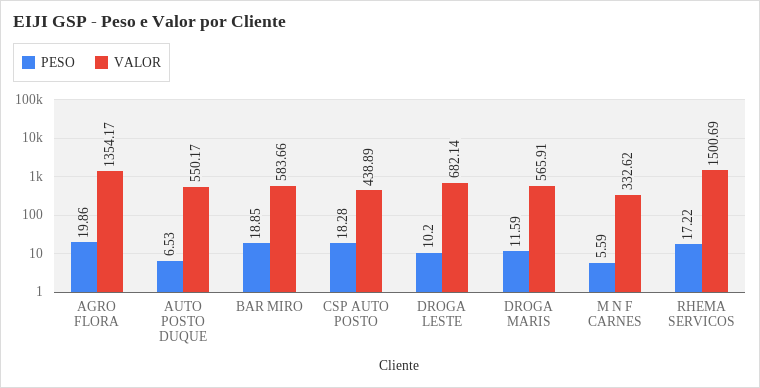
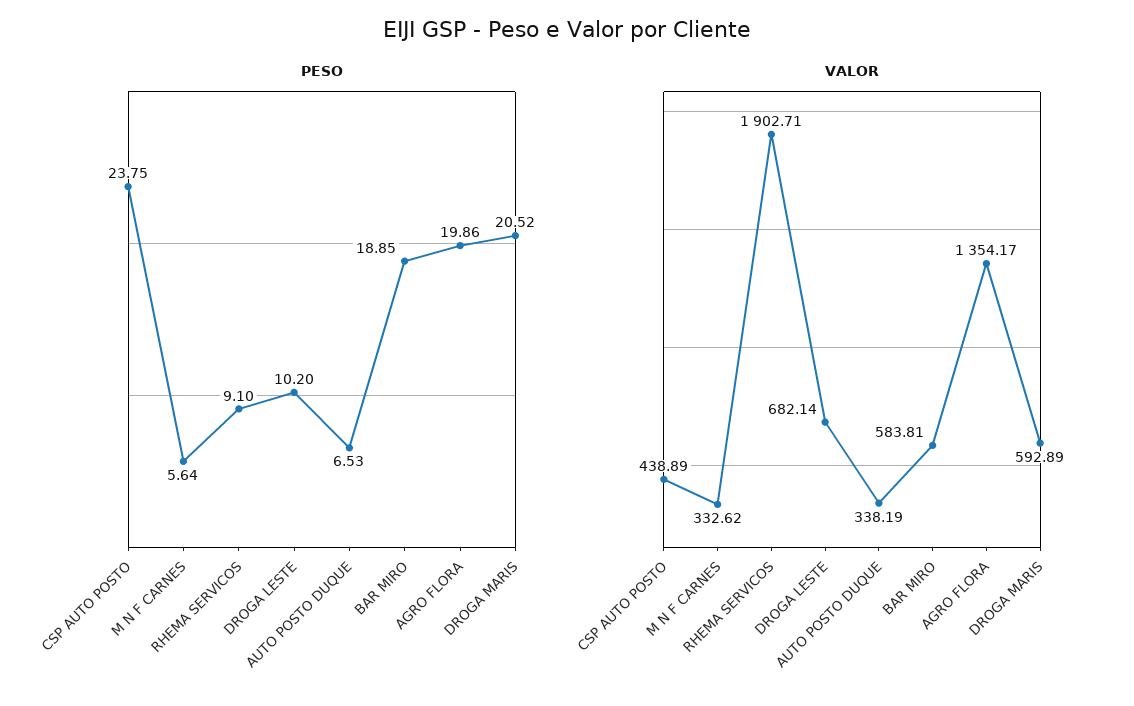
  {
    "PESO": {
      "AGRO FLORA": 19.86,
      "AUTO POSTO DUQUE": 6.53,
      "BAR MIRO": 18.85,
-     "CSP AUTO POSTO": 18.28,
+     "CSP AUTO POSTO": 23.75,
      "DROGA LESTE": 10.2,
-     "DROGA MARIS": 11.59,
+     "DROGA MARIS": 20.52,
-     "M N F CARNES": 5.59,
+     "M N F CARNES": 5.64,
-     "RHEMA SERVICOS": 17.22
+     "RHEMA SERVICOS": 9.1
    },
    "VALOR": {
      "AGRO FLORA": 1354.17,
-     "AUTO POSTO DUQUE": 550.17,
+     "AUTO POSTO DUQUE": 338.19,
-     "BAR MIRO": 583.66,
+     "BAR MIRO": 583.81,
      "CSP AUTO POSTO": 438.89,
      "DROGA LESTE": 682.14,
-     "DROGA MARIS": 565.91,
+     "DROGA MARIS": 592.89,
      "M N F CARNES": 332.62,
-     "RHEMA SERVICOS": 1500.69
+     "RHEMA SERVICOS": 1902.71
    }
  }

